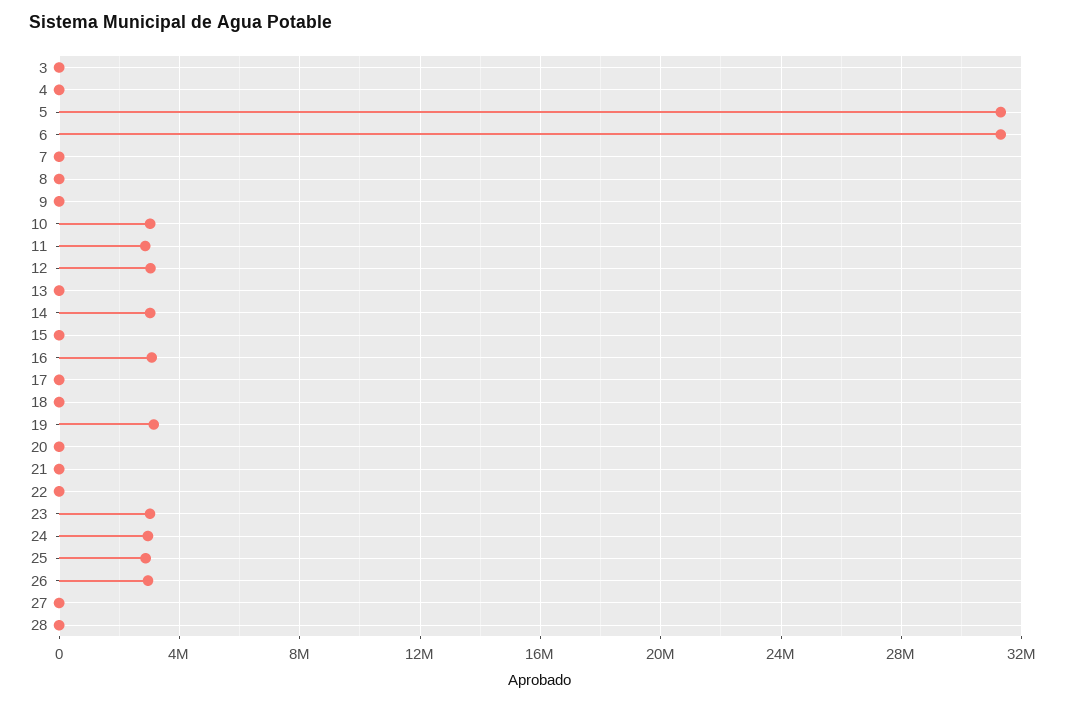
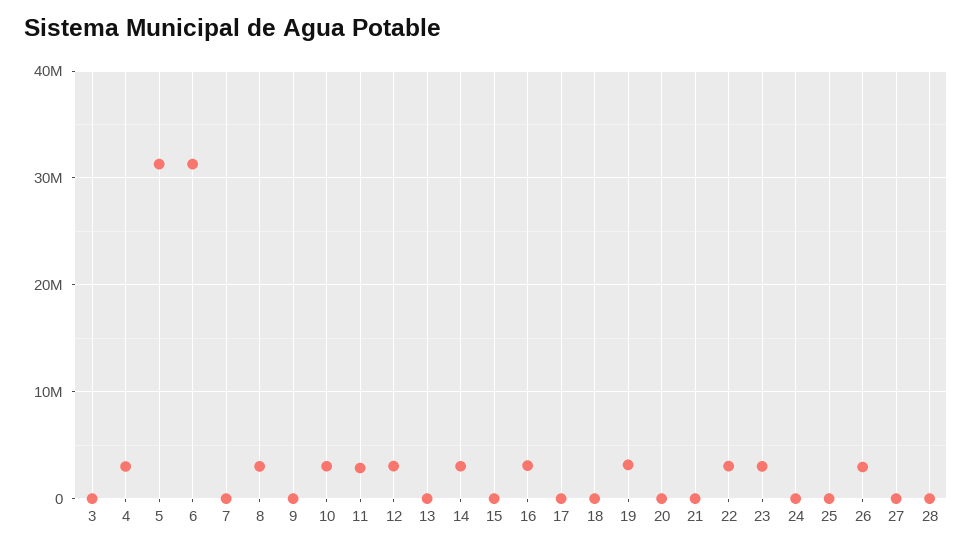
  {
    "3": 0,
-   "4": 0,
+   "4": 3000000,
    "5": 31500000,
    "6": 31500000,
    "7": 0,
-   "8": 0,
+   "8": 3000000,
    "9": 0,
    "10": 3000000,
    "11": 3000000,
    "12": 3000000,
    "13": 0,
    "14": 3000000,
    "15": 0,
    "16": 3000000,
    "17": 0,
    "18": 0,
    "19": 3000000,
    "20": 0,
    "21": 0,
-   "22": 0,
+   "22": 3000000,
    "23": 3000000,
-   "24": 3000000,
+   "24": 0,
-   "25": 3000000,
+   "25": 0,
    "26": 3000000,
    "27": 0,
    "28": 0
  }

